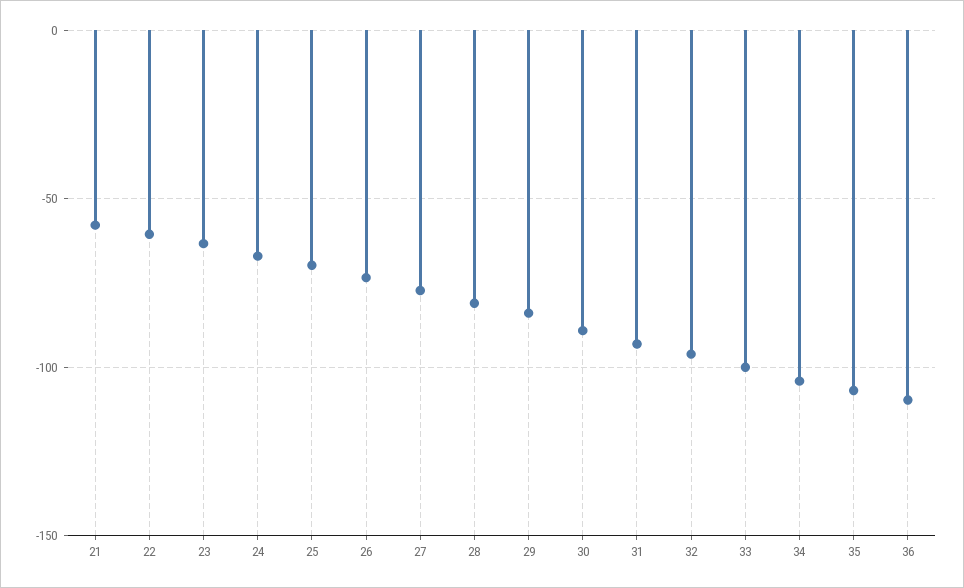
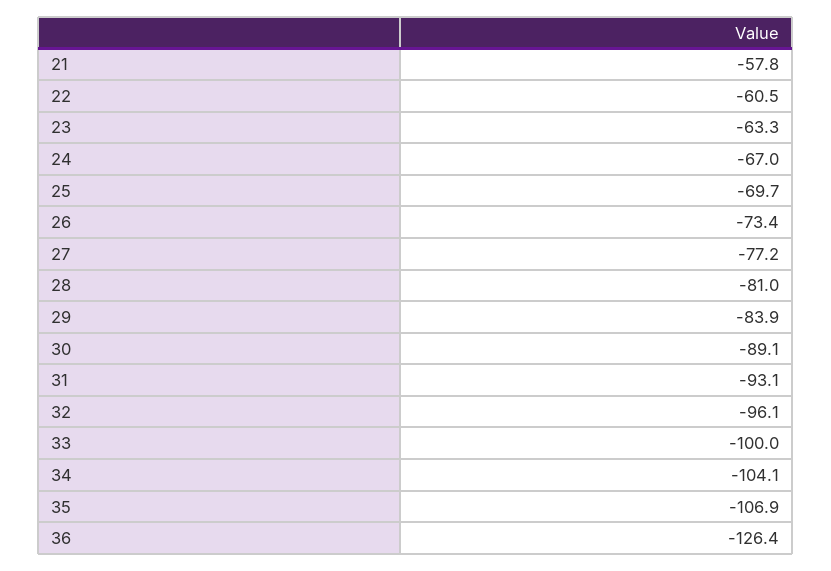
  {
    "21": -57.8,
    "22": -60.5,
    "23": -63.3,
    "24": -67,
    "25": -69.7,
    "26": -73.4,
    "27": -77.2,
    "28": -81,
    "29": -83.9,
    "30": -89.1,
    "31": -93.1,
    "32": -96.1,
    "33": -100,
    "34": -104.1,
    "35": -106.9,
-   "36": -110
+   "36": -126.4
  }

